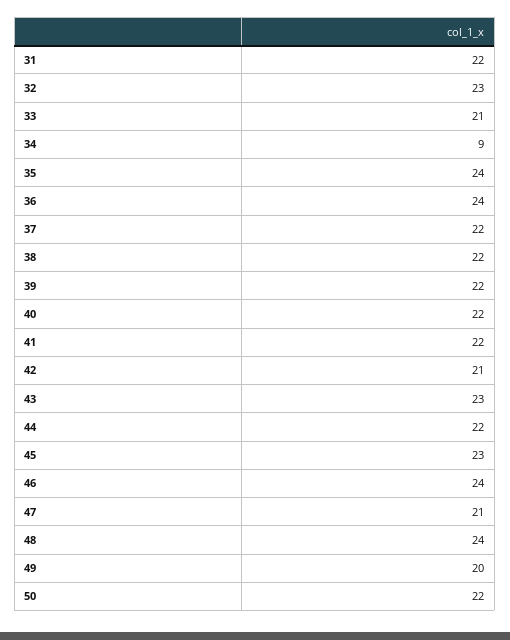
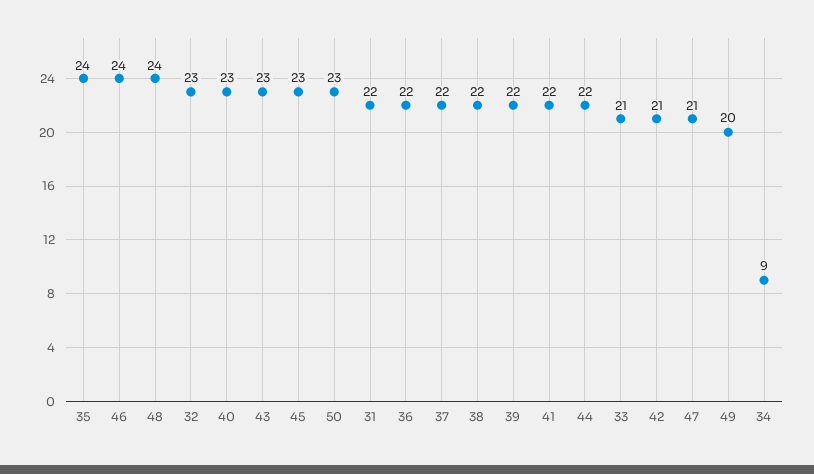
  {
    "31": 22,
    "32": 23,
    "33": 21,
    "34": 9,
    "35": 24,
-   "36": 24,
+   "36": 22,
    "37": 22,
    "38": 22,
    "39": 22,
-   "40": 22,
+   "40": 23,
    "41": 22,
    "42": 21,
    "43": 23,
    "44": 22,
    "45": 23,
    "46": 24,
    "47": 21,
    "48": 24,
    "49": 20,
-   "50": 22
+   "50": 23
  }

